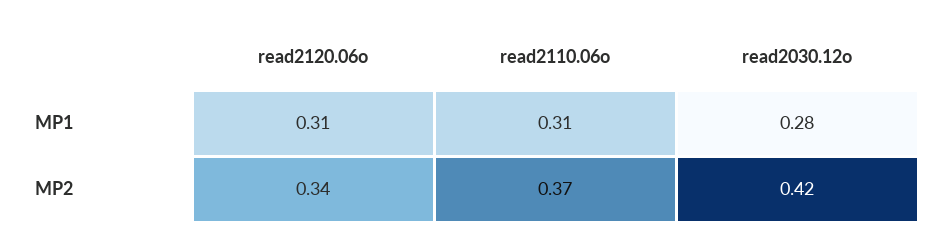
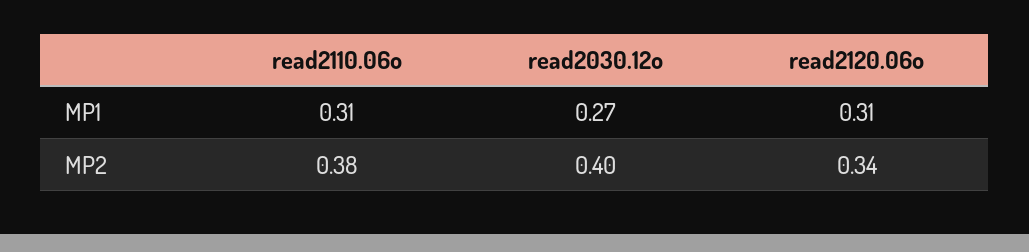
  {
    "read2120.06o": {
      "MP1": 0.31,
      "MP2": 0.34
    },
    "read2110.06o": {
      "MP1": 0.31,
-     "MP2": 0.37
+     "MP2": 0.38
    },
    "read2030.12o": {
-     "MP1": 0.28,
+     "MP1": 0.27,
-     "MP2": 0.42
+     "MP2": 0.4
    }
  }

